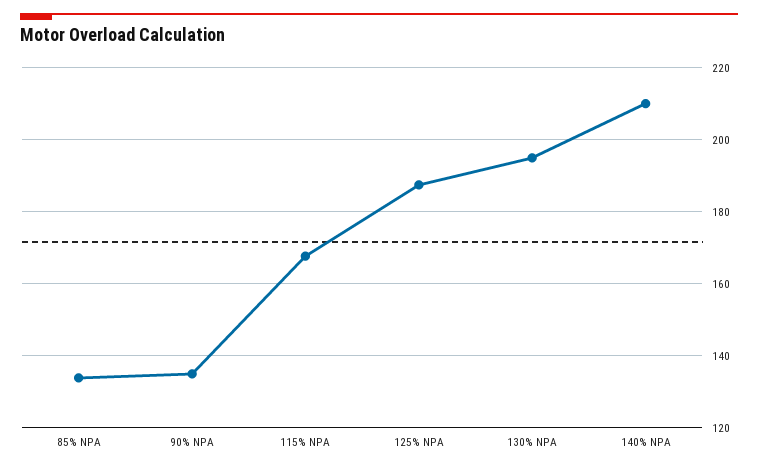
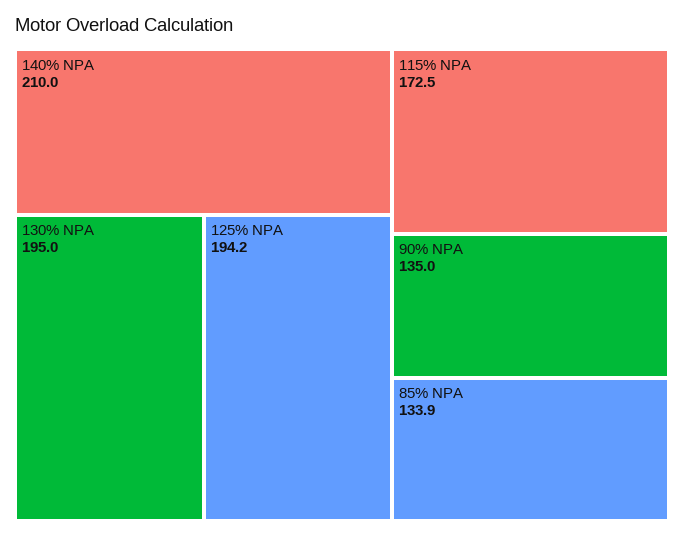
  {
    "85% NPA": 133.9,
    "90% NPA": 135,
-   "115% NPA": 168,
+   "115% NPA": 172.5,
-   "125% NPA": 188,
+   "125% NPA": 194.2,
    "130% NPA": 195,
    "140% NPA": 210
  }

